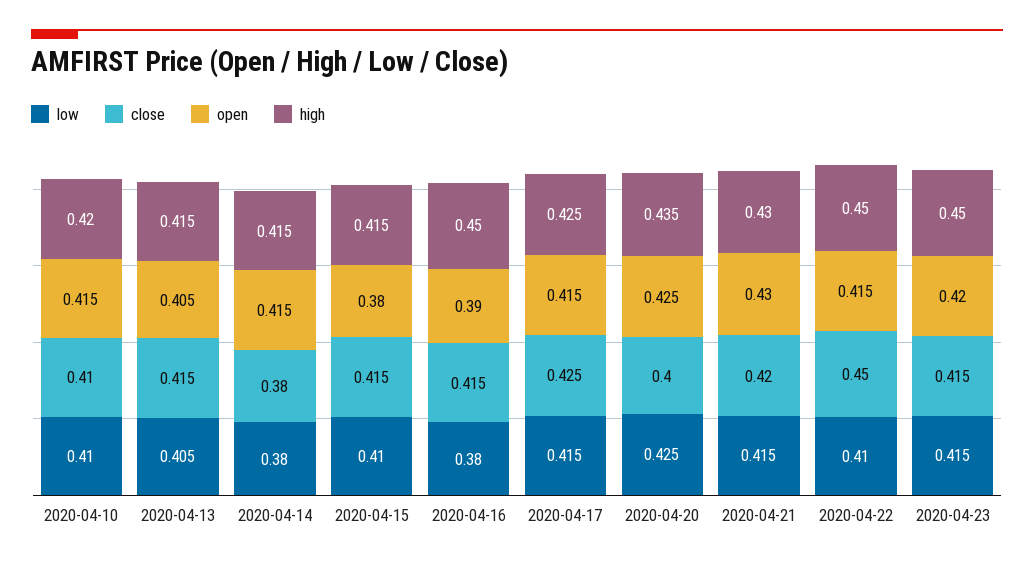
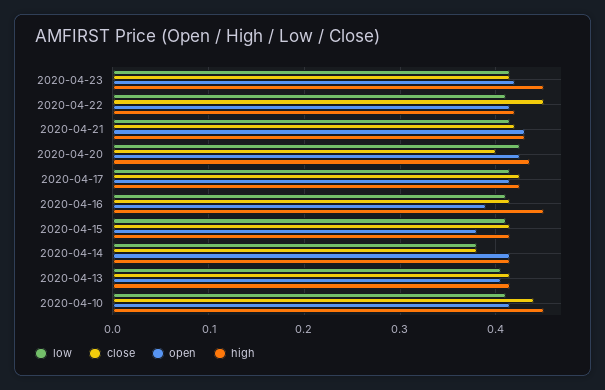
  {
    "low": {
      "2020-04-10": 0.41,
      "2020-04-13": 0.405,
      "2020-04-14": 0.38,
      "2020-04-15": 0.41,
-     "2020-04-16": 0.38,
+     "2020-04-16": 0.41,
      "2020-04-17": 0.415,
      "2020-04-20": 0.425,
      "2020-04-21": 0.415,
      "2020-04-22": 0.41,
      "2020-04-23": 0.415
    },
    "close": {
-     "2020-04-10": 0.41,
+     "2020-04-10": 0.44,
      "2020-04-13": 0.415,
      "2020-04-14": 0.38,
      "2020-04-15": 0.415,
      "2020-04-16": 0.415,
      "2020-04-17": 0.425,
      "2020-04-20": 0.4,
      "2020-04-21": 0.42,
      "2020-04-22": 0.45,
      "2020-04-23": 0.415
    },
    "open": {
      "2020-04-10": 0.415,
      "2020-04-13": 0.405,
      "2020-04-14": 0.415,
      "2020-04-15": 0.38,
      "2020-04-16": 0.39,
      "2020-04-17": 0.415,
      "2020-04-20": 0.425,
      "2020-04-21": 0.43,
      "2020-04-22": 0.415,
      "2020-04-23": 0.42
    },
    "high": {
-     "2020-04-10": 0.42,
+     "2020-04-10": 0.45,
      "2020-04-13": 0.415,
      "2020-04-14": 0.415,
      "2020-04-15": 0.415,
      "2020-04-16": 0.45,
      "2020-04-17": 0.425,
      "2020-04-20": 0.435,
      "2020-04-21": 0.43,
-     "2020-04-22": 0.45,
+     "2020-04-22": 0.42,
      "2020-04-23": 0.45
    }
  }

